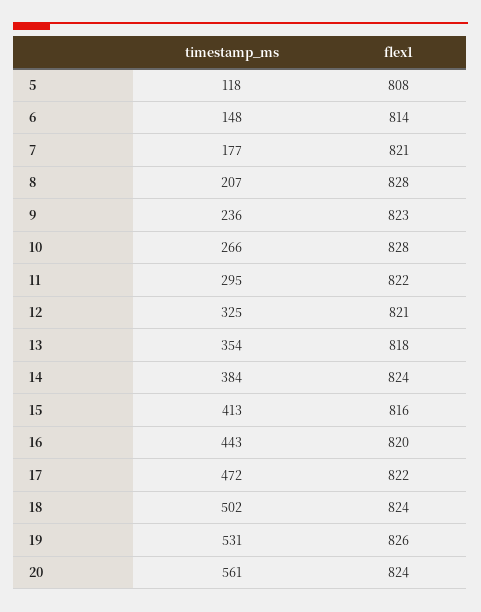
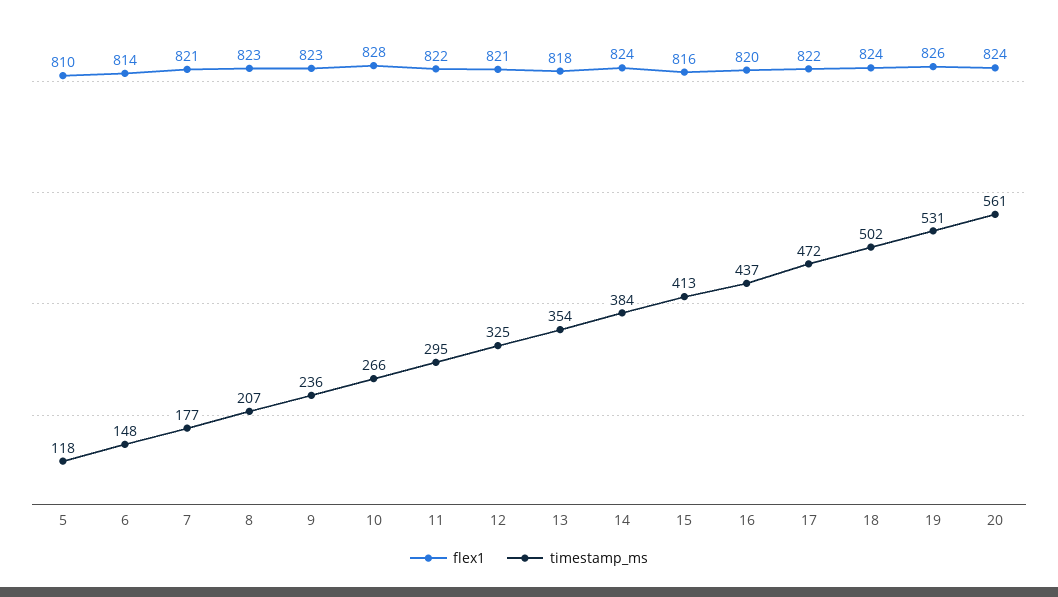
  {
    "timestamp_ms": {
      "5": 118,
      "6": 148,
      "7": 177,
      "8": 207,
      "9": 236,
      "10": 266,
      "11": 295,
      "12": 325,
      "13": 354,
      "14": 384,
      "15": 413,
-     "16": 443,
+     "16": 437,
      "17": 472,
      "18": 502,
      "19": 531,
      "20": 561
    },
    "flex1": {
-     "5": 808,
+     "5": 810,
      "6": 814,
      "7": 821,
-     "8": 828,
+     "8": 823,
      "9": 823,
      "10": 828,
      "11": 822,
      "12": 821,
      "13": 818,
      "14": 824,
      "15": 816,
      "16": 820,
      "17": 822,
      "18": 824,
      "19": 826,
      "20": 824
    }
  }

